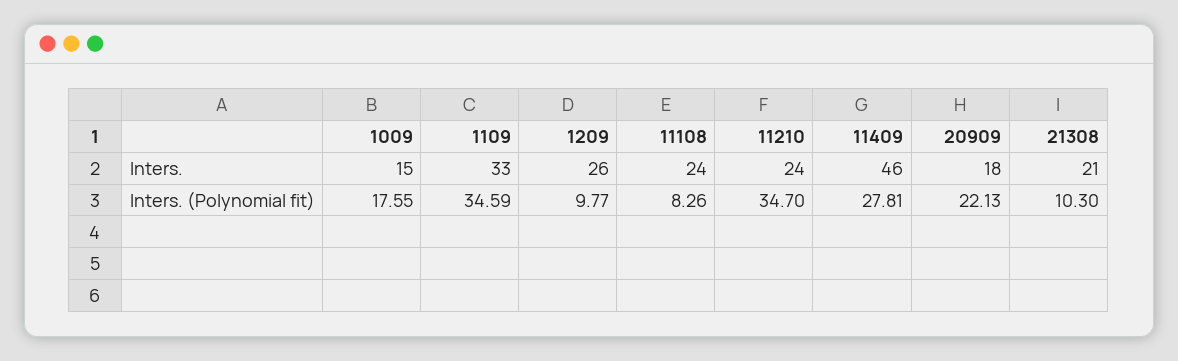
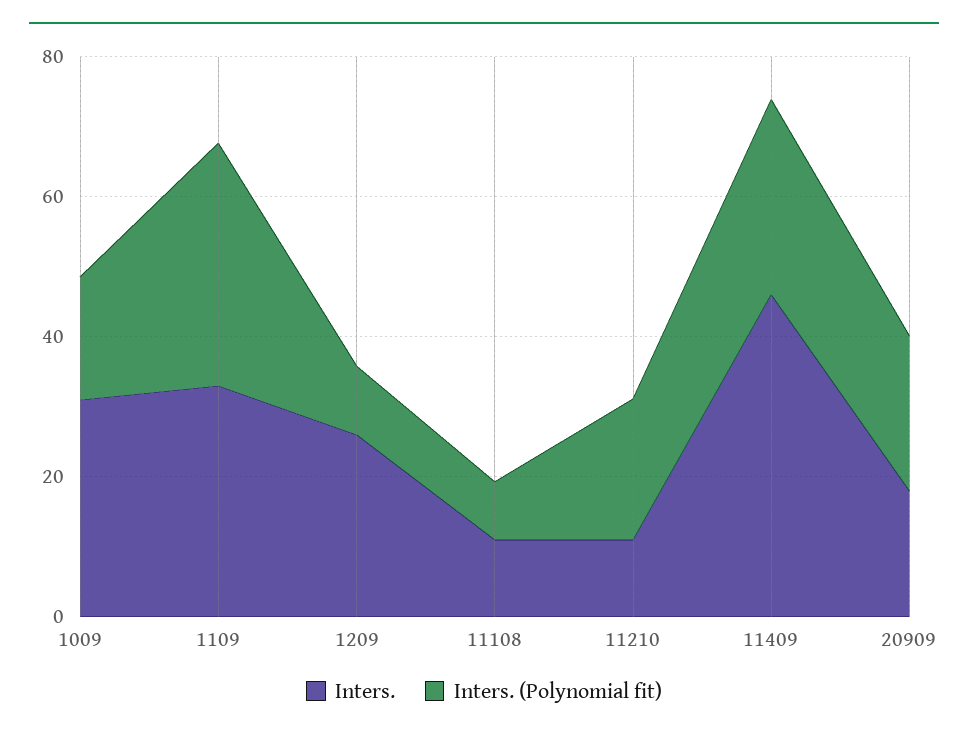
  {
    "Inters.": {
-     "1009": 15,
+     "1009": 30,
      "1109": 33,
      "1209": 26,
-     "11108": 24,
+     "11108": 10,
-     "11210": 24,
+     "11210": 10,
      "11409": 46,
-     "20909": 18,
+     "20909": 18
-     "21308": 21
    },
    "Inters. (Polynomial fit)": {
      "1009": 17.55,
      "1109": 34.59,
      "1209": 9.77,
      "11108": 8.26,
-     "11210": 34.7,
+     "11210": 20,
      "11409": 27.81,
-     "20909": 22.13,
+     "20909": 22.13
-     "21308": 10.3
    }
  }

